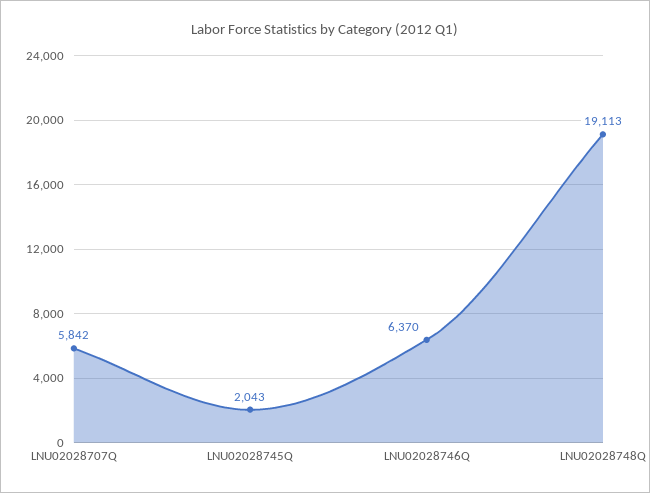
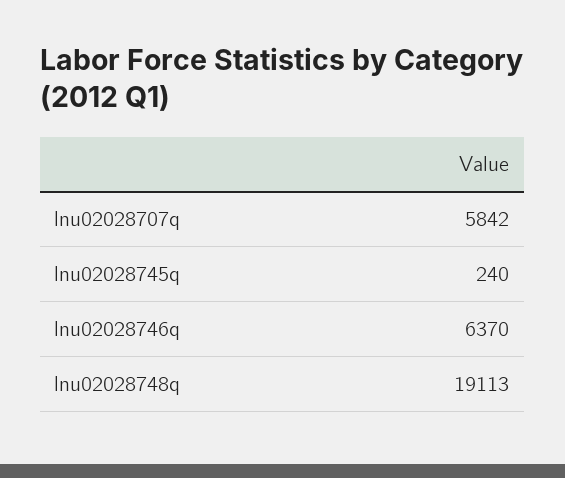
  {
    "LNU02028707Q": 5842,
-   "LNU02028745Q": 2043,
+   "LNU02028745Q": 240,
    "LNU02028746Q": 6370,
    "LNU02028748Q": 19113
  }

